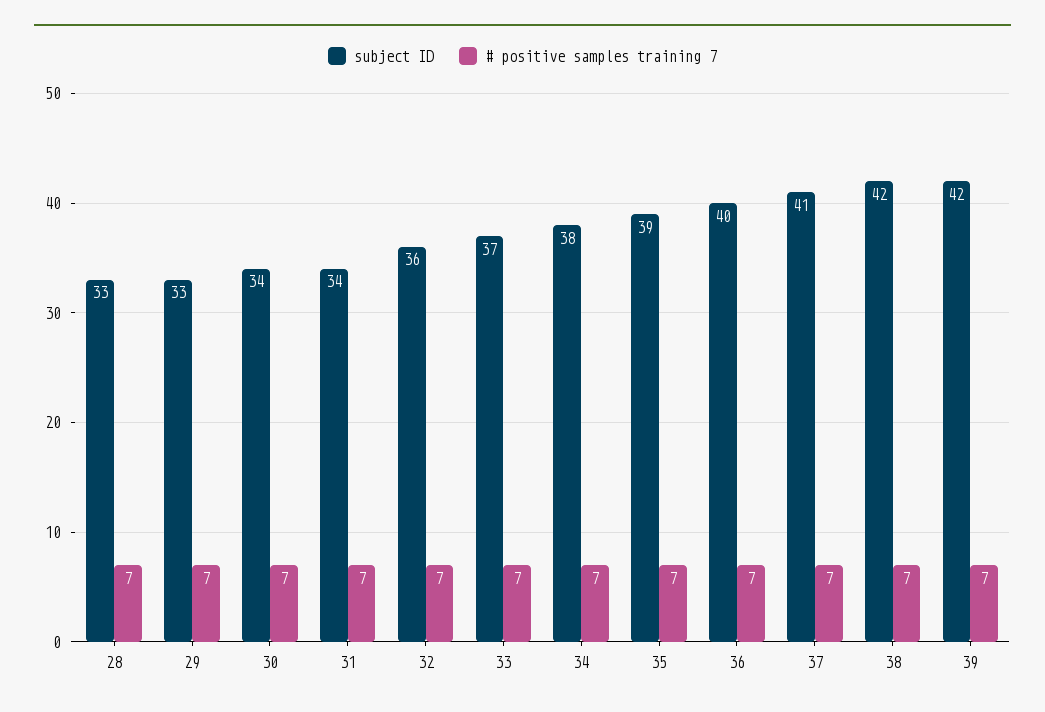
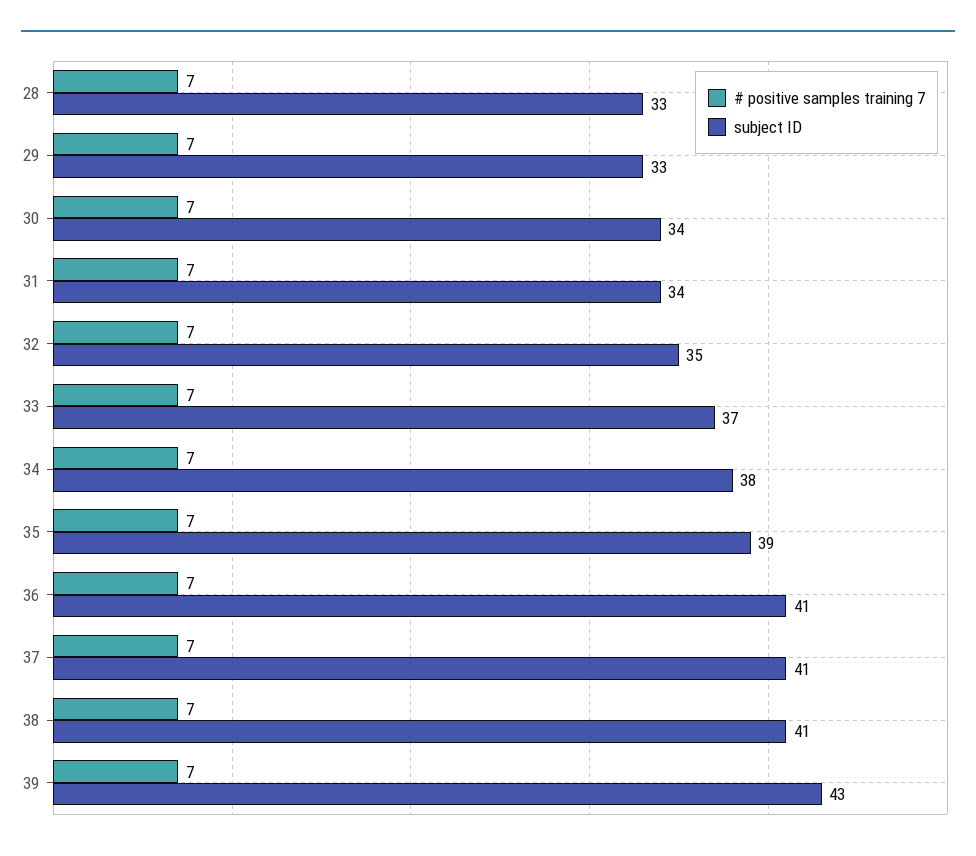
  {
    "subject ID": {
      "28": 33,
      "29": 33,
      "30": 34,
      "31": 34,
-     "32": 36,
+     "32": 35,
      "33": 37,
      "34": 38,
      "35": 39,
-     "36": 40,
+     "36": 41,
      "37": 41,
-     "38": 42,
+     "38": 41,
-     "39": 42
+     "39": 43
    },
    "# positive samples training 7": {
      "28": 7,
      "29": 7,
      "30": 7,
      "31": 7,
      "32": 7,
      "33": 7,
      "34": 7,
      "35": 7,
      "36": 7,
      "37": 7,
      "38": 7,
      "39": 7
    }
  }

